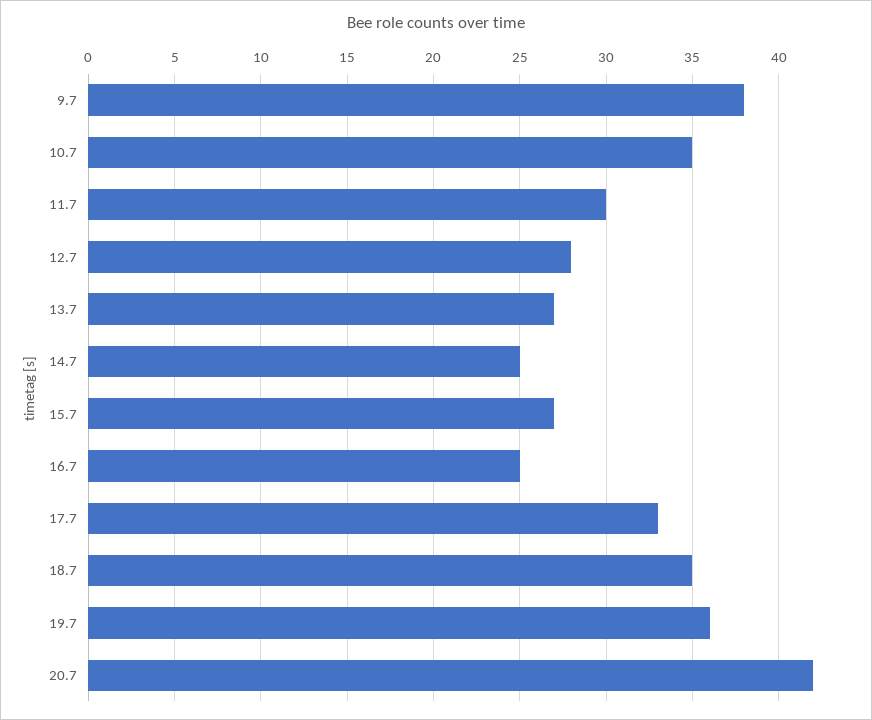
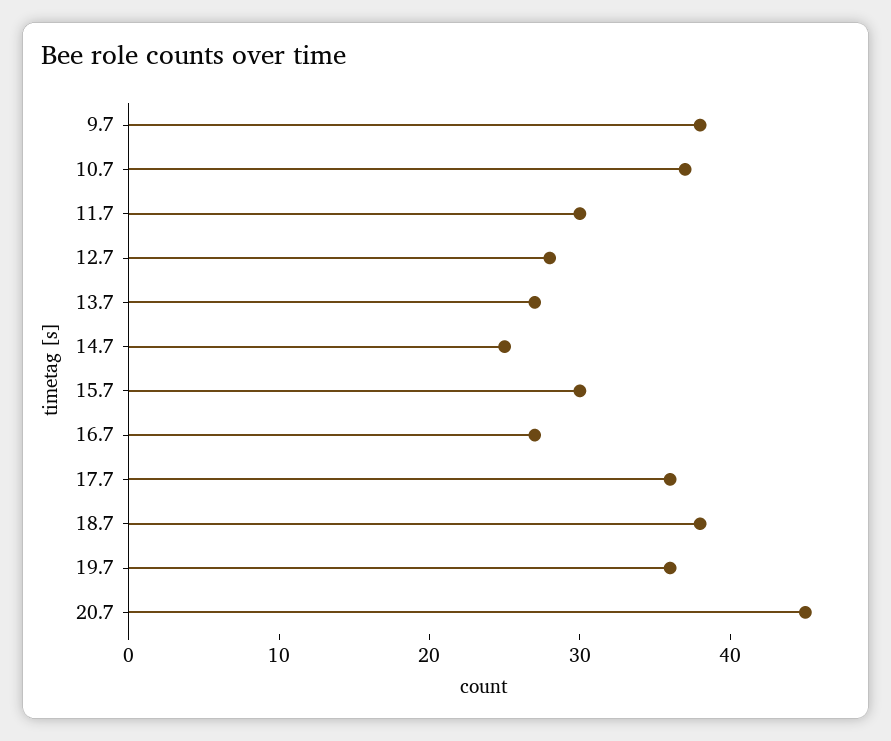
  {
    "9.7": 38,
-   "10.7": 35,
+   "10.7": 37,
    "11.7": 30,
    "12.7": 28,
    "13.7": 27,
    "14.7": 25,
-   "15.7": 27,
+   "15.7": 30,
-   "16.7": 25,
+   "16.7": 27,
-   "17.7": 33,
+   "17.7": 36,
-   "18.7": 35,
+   "18.7": 38,
    "19.7": 36,
-   "20.7": 42
+   "20.7": 45
  }

